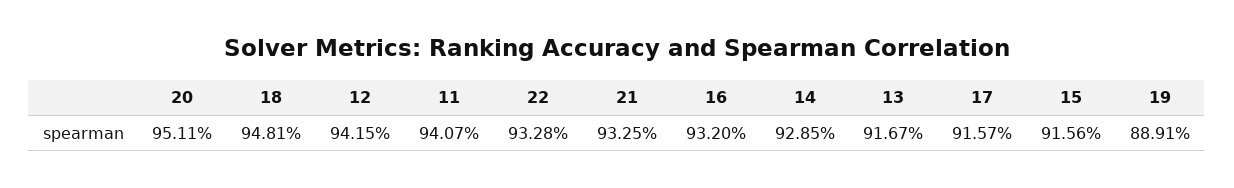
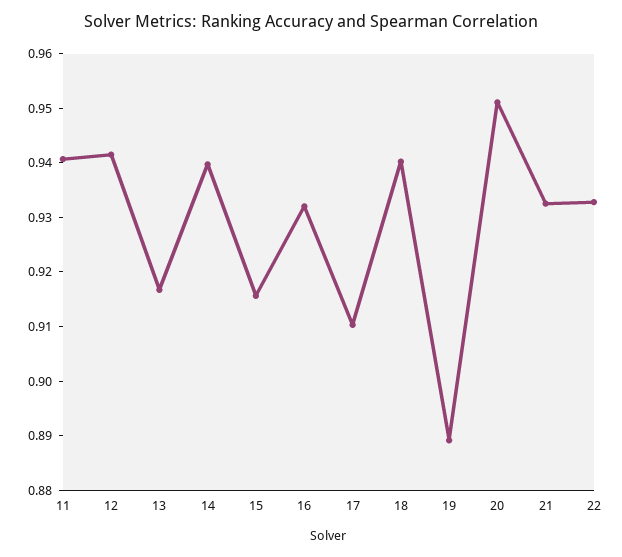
  {
    "20": 0.9511,
-   "18": 0.9481,
+   "18": 0.94,
    "12": 0.9415,
    "11": 0.9407,
    "22": 0.9328,
    "21": 0.9325,
    "16": 0.932,
-   "14": 0.9285,
+   "14": 0.94,
    "13": 0.9167,
-   "17": 0.9157,
+   "17": 0.91,
    "15": 0.9156,
    "19": 0.8891
  }

